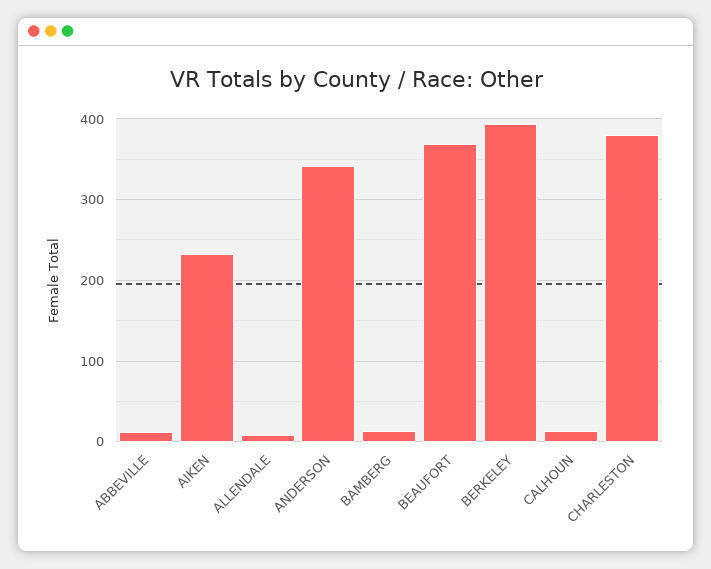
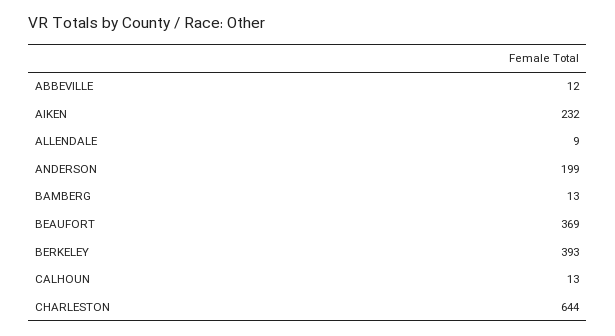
  {
    "ABBEVILLE": 12,
    "AIKEN": 232,
    "ALLENDALE": 9,
-   "ANDERSON": 340,
+   "ANDERSON": 199,
    "BAMBERG": 13,
    "BEAUFORT": 369,
    "BERKELEY": 393,
    "CALHOUN": 13,
-   "CHARLESTON": 380
+   "CHARLESTON": 644
  }

